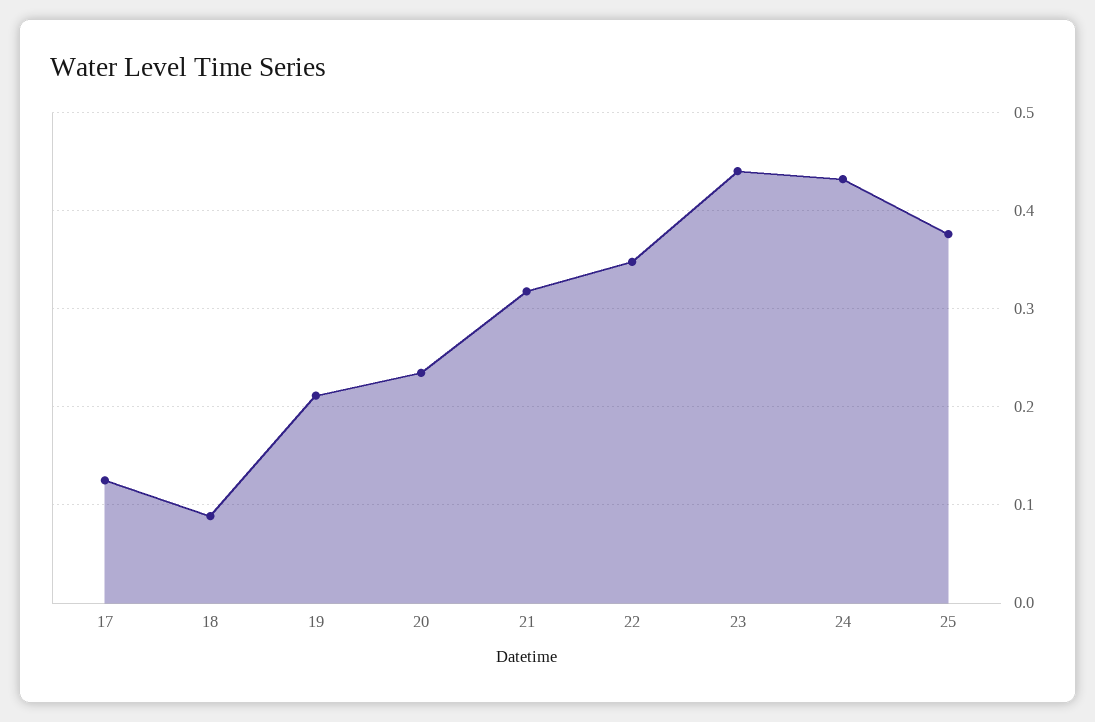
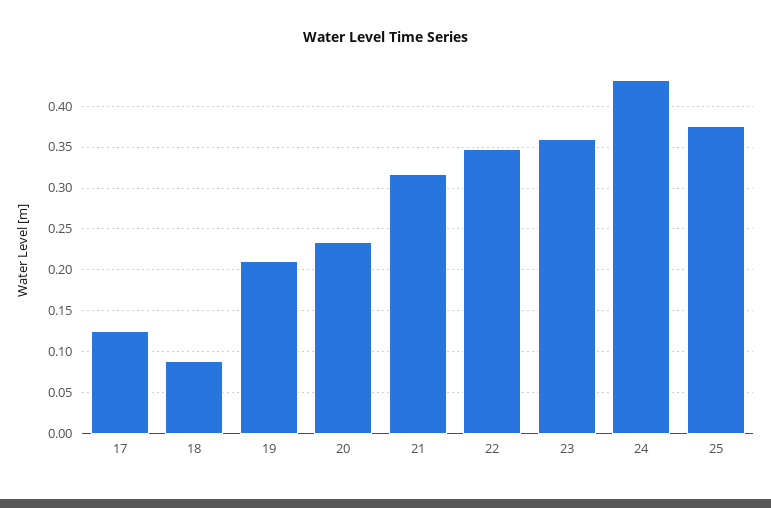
  {
    "17": 0.13,
    "18": 0.09,
    "19": 0.21,
    "20": 0.23,
    "21": 0.32,
    "22": 0.35,
-   "23": 0.44,
+   "23": 0.36,
    "24": 0.43,
    "25": 0.38
  }

